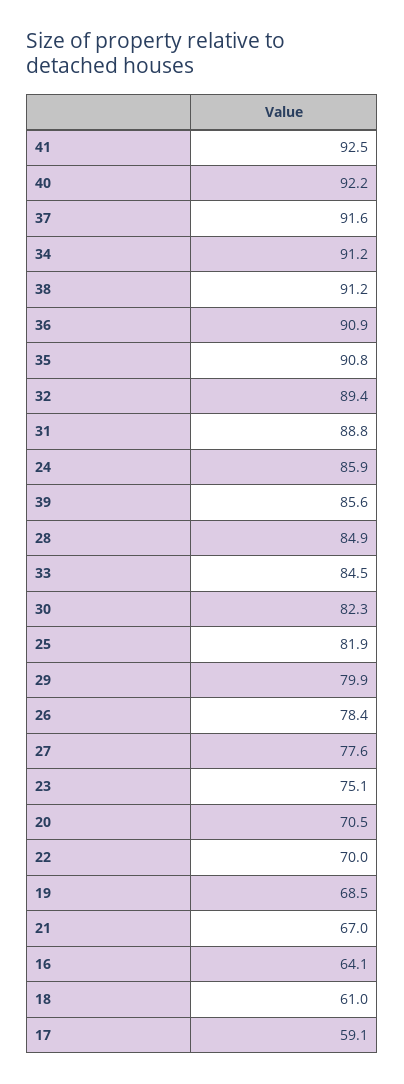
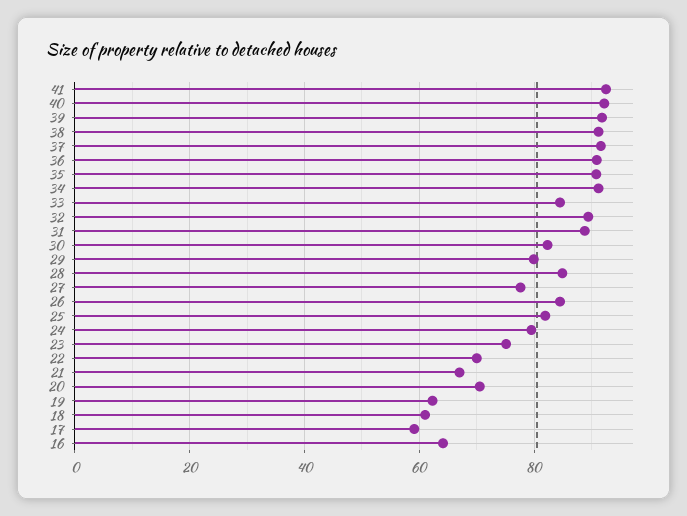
  {
    "41": 92.5,
    "40": 92.2,
    "37": 91.6,
    "34": 91.2,
    "38": 91.2,
    "36": 90.9,
    "35": 90.8,
    "32": 89.4,
    "31": 88.8,
-   "24": 85.9,
+   "24": 80,
-   "39": 85.6,
+   "39": 92,
    "28": 84.9,
    "33": 84.5,
    "30": 82.3,
    "25": 81.9,
    "29": 79.9,
-   "26": 78.4,
+   "26": 84,
    "27": 77.6,
    "23": 75.1,
    "20": 70.5,
    "22": 70,
-   "19": 68.5,
+   "19": 62,
    "21": 67,
    "16": 64.1,
    "18": 61,
    "17": 59.1
  }

